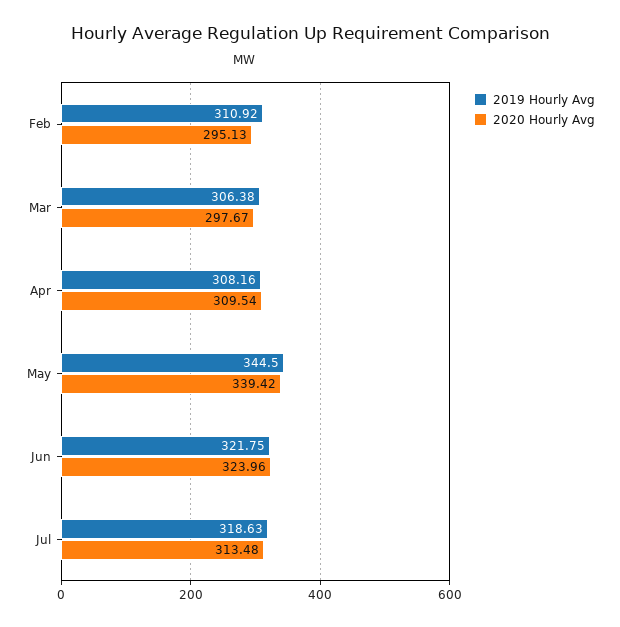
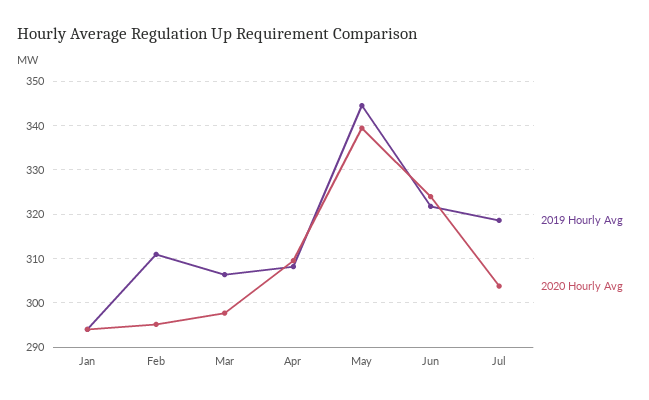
  {
    "2019 Hourly Avg": {
      "Feb": 310.92,
      "Mar": 306.38,
      "Apr": 308.16,
      "May": 344.5,
      "Jun": 321.75,
-     "Jul": 318.63
+     "Jul": 318.63,
+     "Jan": 294
    },
    "2020 Hourly Avg": {
      "Feb": 295.13,
      "Mar": 297.67,
      "Apr": 309.54,
      "May": 339.42,
      "Jun": 323.96,
-     "Jul": 313.48
+     "Jul": 304,
+     "Jan": 294
    }
  }

